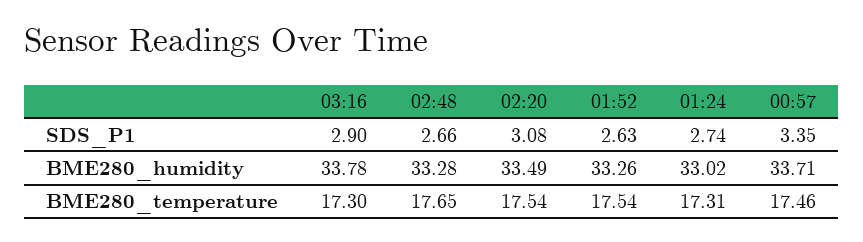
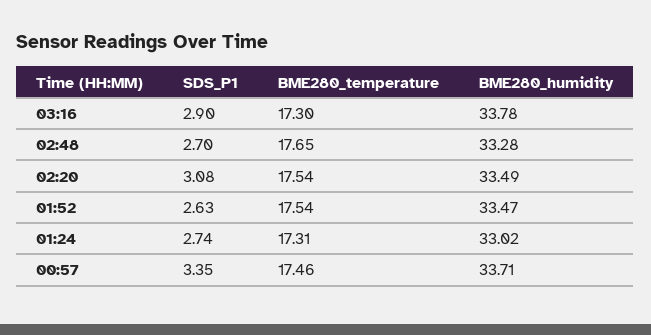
  {
    "03:16": {
      "SDS_P1": 2.9,
      "BME280_humidity": 33.78,
      "BME280_temperature": 17.3
    },
    "02:48": {
-     "SDS_P1": 2.66,
+     "SDS_P1": 2.7,
      "BME280_humidity": 33.28,
      "BME280_temperature": 17.65
    },
    "02:20": {
      "SDS_P1": 3.08,
      "BME280_humidity": 33.49,
      "BME280_temperature": 17.54
    },
    "01:52": {
      "SDS_P1": 2.63,
-     "BME280_humidity": 33.26,
+     "BME280_humidity": 33.47,
      "BME280_temperature": 17.54
    },
    "01:24": {
      "SDS_P1": 2.74,
      "BME280_humidity": 33.02,
      "BME280_temperature": 17.31
    },
    "00:57": {
      "SDS_P1": 3.35,
      "BME280_humidity": 33.71,
      "BME280_temperature": 17.46
    }
  }

